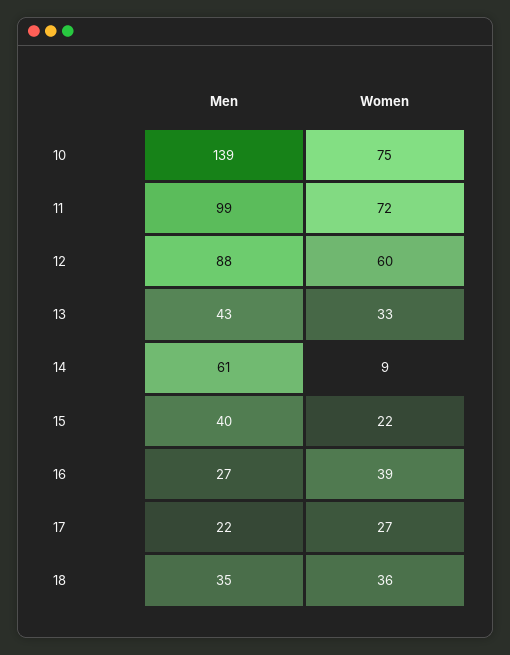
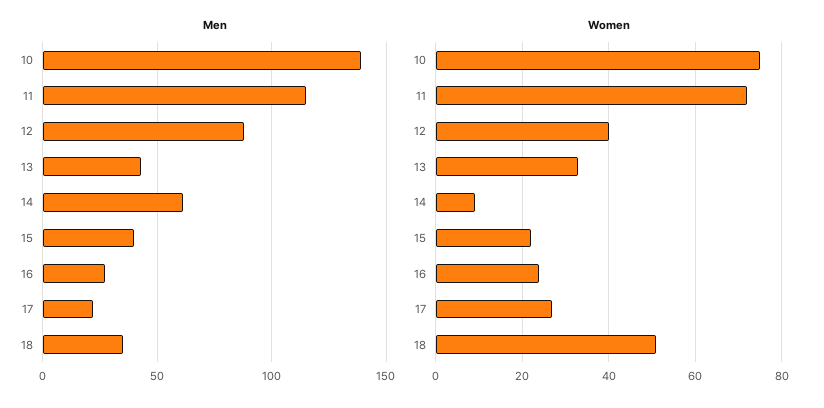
  {
    "Men": {
      "10": 139,
-     "11": 99,
+     "11": 115,
      "12": 88,
      "13": 43,
      "14": 61,
      "15": 40,
      "16": 27,
      "17": 22,
      "18": 35
    },
    "Women": {
      "10": 75,
      "11": 72,
-     "12": 60,
+     "12": 40,
      "13": 33,
      "14": 9,
      "15": 22,
-     "16": 39,
+     "16": 25,
      "17": 27,
-     "18": 36
+     "18": 50
    }
  }

